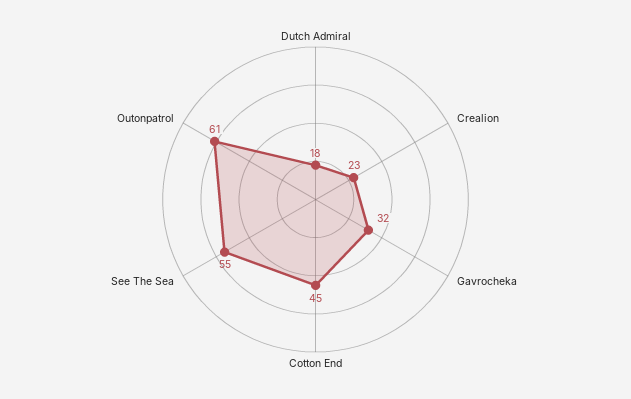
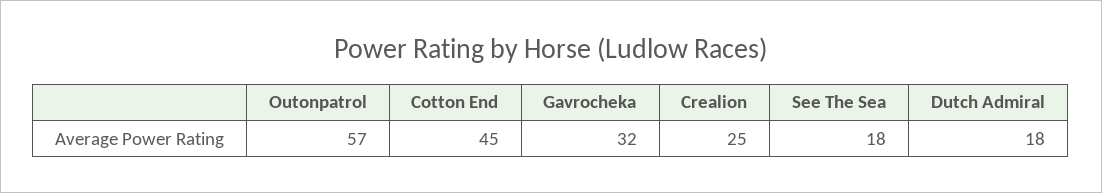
  {
    "Dutch Admiral": 18,
-   "Crealion": 23,
+   "Crealion": 25,
    "Gavrocheka": 32,
    "Cotton End": 45,
-   "See The Sea": 55,
+   "See The Sea": 18,
-   "Outonpatrol": 61
+   "Outonpatrol": 57
  }

